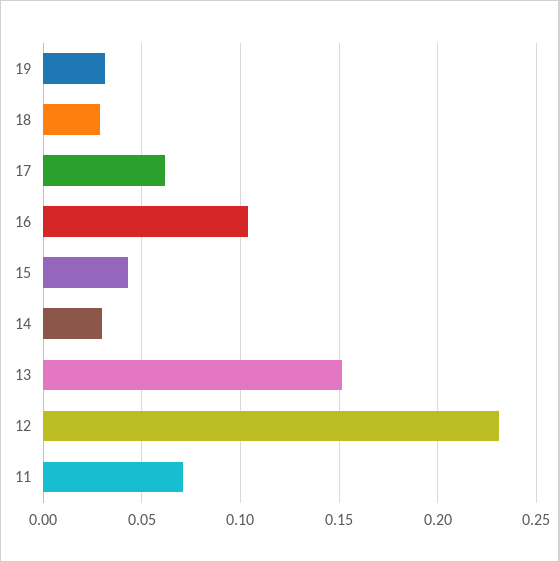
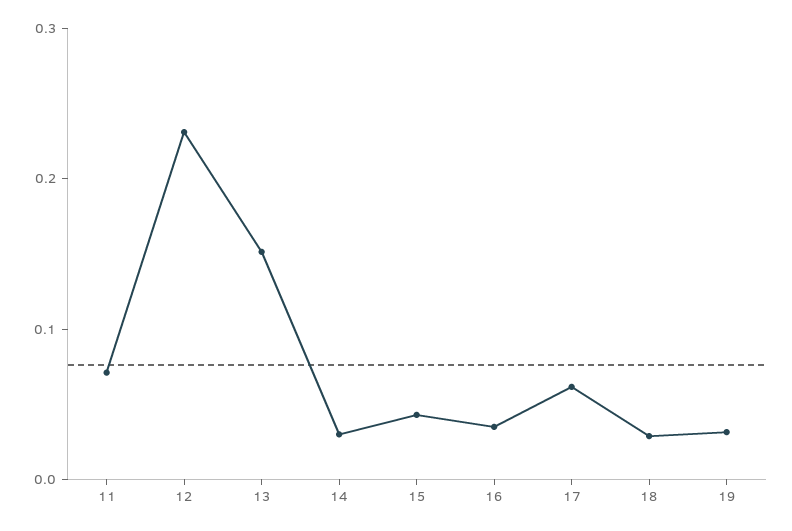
  {
    "19": 0.03,
    "18": 0.03,
    "17": 0.06,
-   "16": 0.105,
+   "16": 0.04,
    "15": 0.045,
    "14": 0.03,
    "13": 0.15,
    "12": 0.23,
    "11": 0.07
  }

